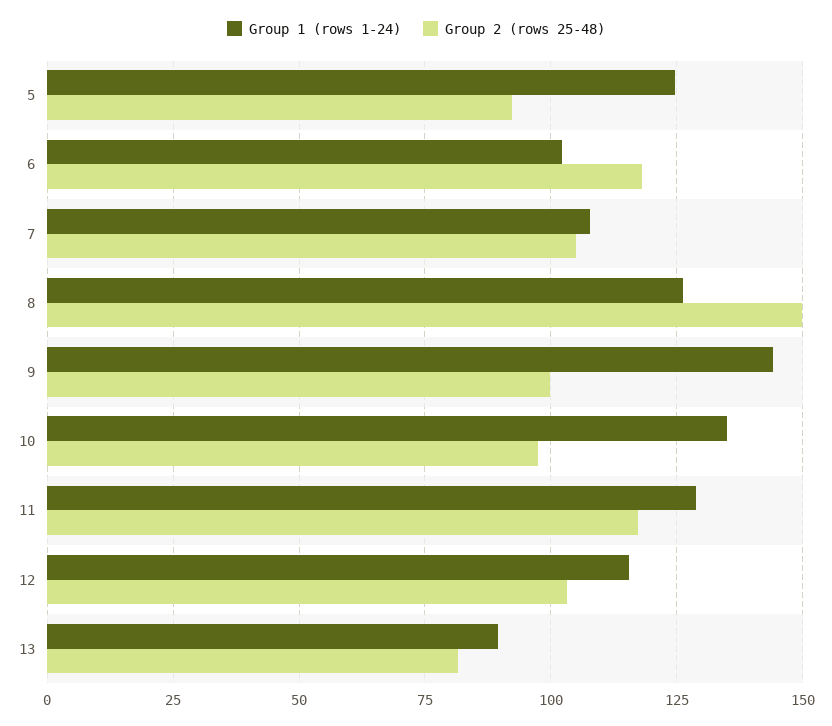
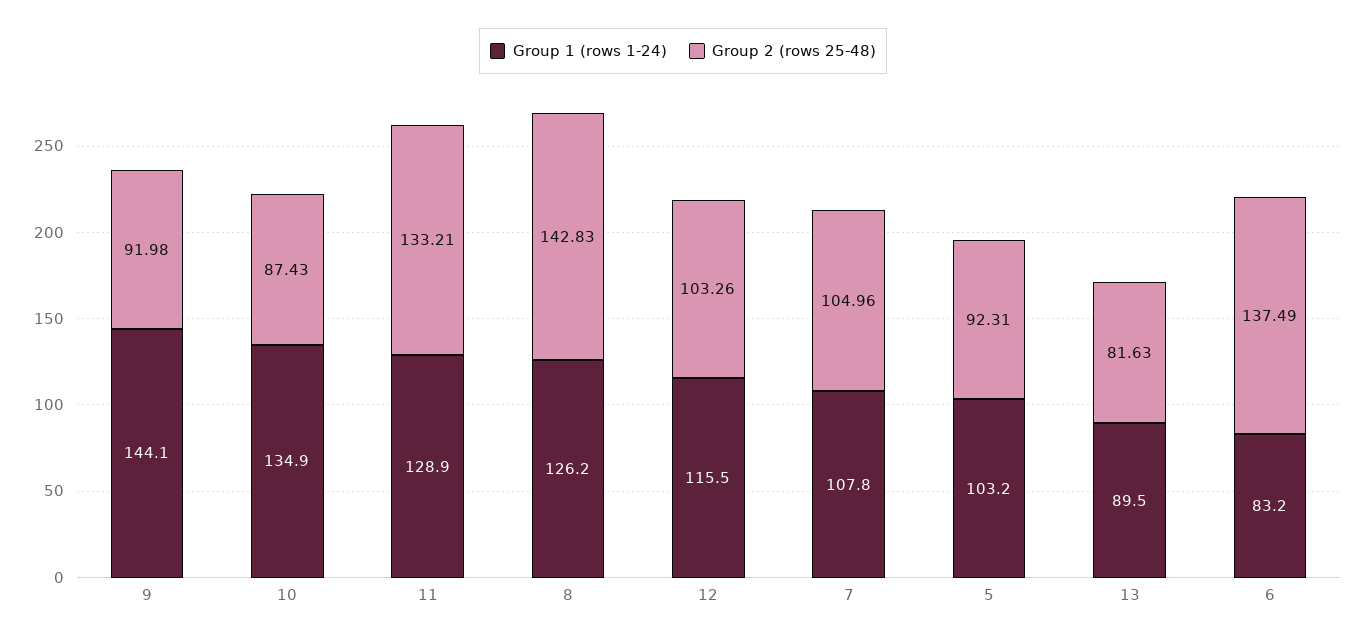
  {
    "Group 1 (rows 1-24)": {
-     "5": 125,
+     "5": 103.2,
-     "6": 102.5,
+     "6": 83.2,
      "7": 107.8,
      "8": 126.2,
      "9": 144.1,
      "10": 134.9,
      "11": 128.9,
      "12": 115.5,
      "13": 89.5
    },
    "Group 2 (rows 25-48)": {
      "5": 92.31,
-     "6": 117.5,
+     "6": 137.49,
      "7": 104.96,
-     "8": 150,
+     "8": 142.83,
-     "9": 100,
+     "9": 91.98,
-     "10": 97.5,
+     "10": 87.43,
-     "11": 117.5,
+     "11": 133.21,
      "12": 103.26,
      "13": 81.63
    }
  }

